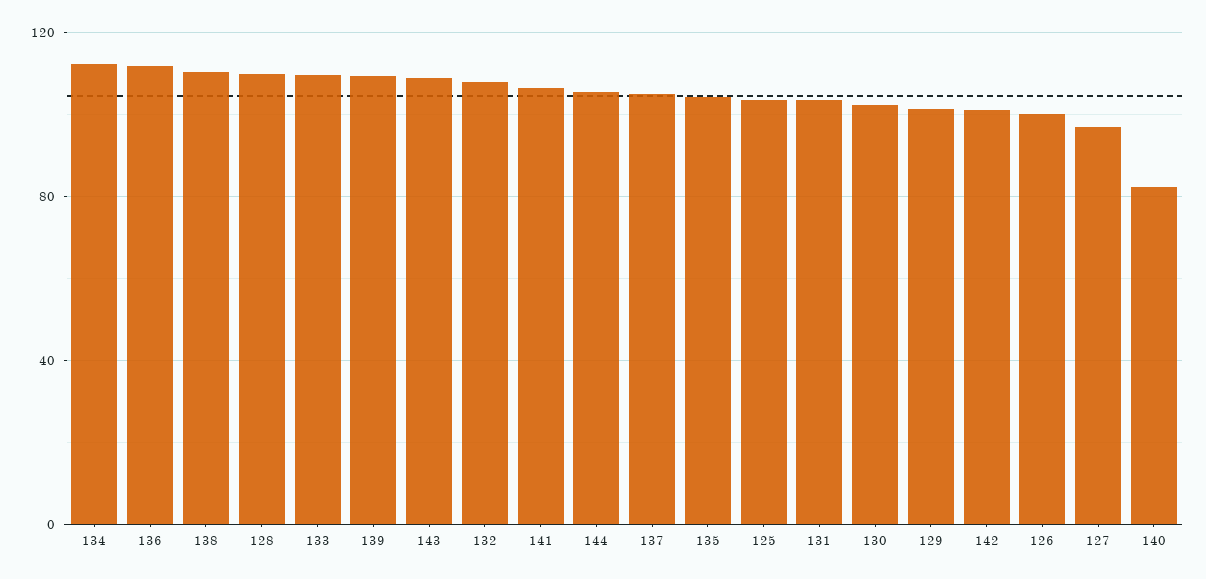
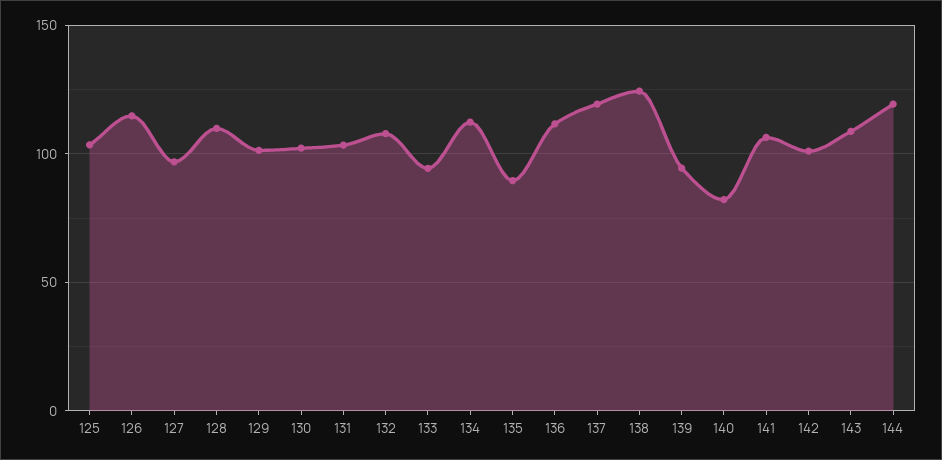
  {
    "134": 110,
    "136": 110,
-   "138": 110,
+   "138": 125,
    "128": 110,
-   "133": 110,
+   "133": 95,
-   "139": 110,
+   "139": 95,
    "143": 110,
    "132": 110,
    "141": 105,
-   "144": 105,
+   "144": 120,
-   "137": 105,
+   "137": 120,
-   "135": 105,
+   "135": 90,
    "125": 105,
    "131": 105,
    "130": 100,
    "129": 100,
    "142": 100,
-   "126": 100,
+   "126": 115,
    "127": 95,
    "140": 80
  }

